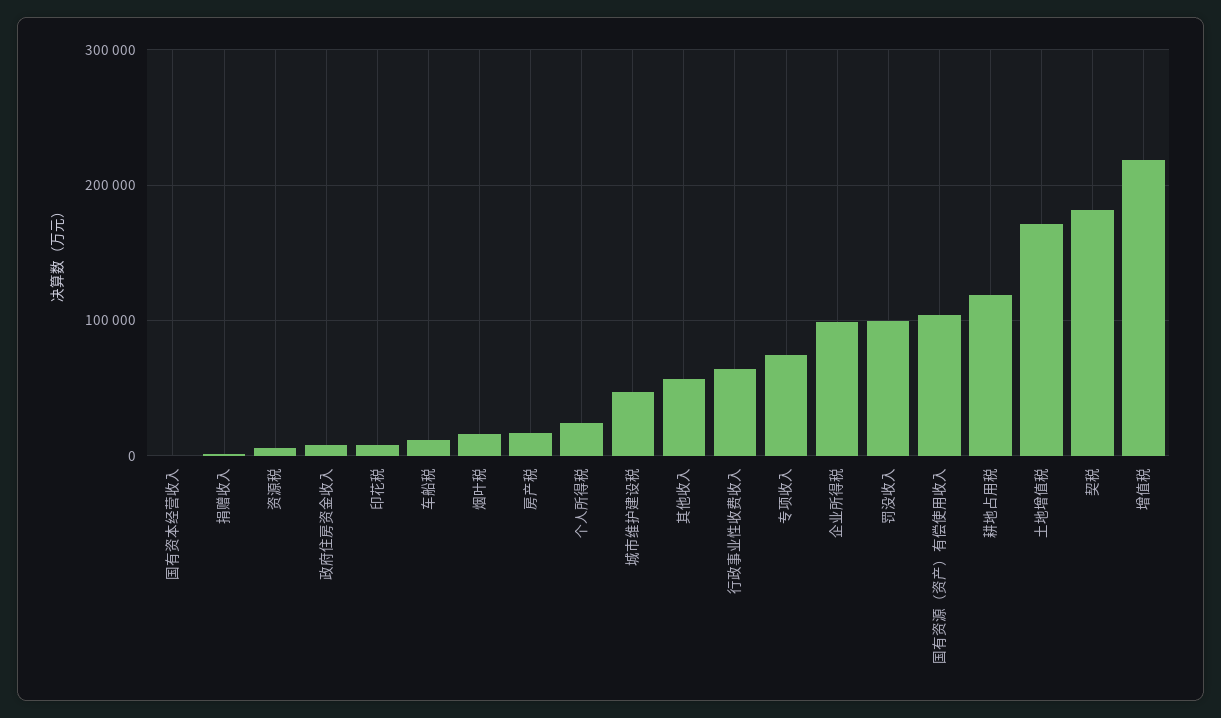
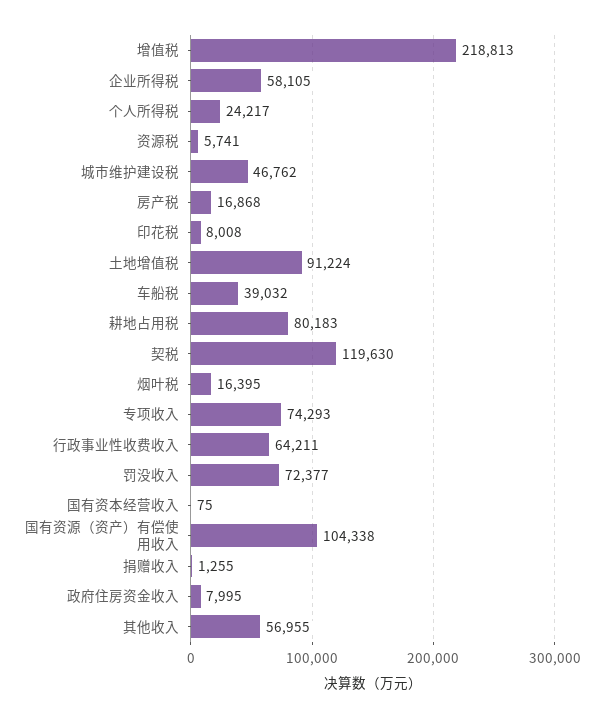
  {
    "国有资本经营收入": 75,
    "捐赠收入": 1255,
    "资源税": 5741,
    "政府住房资金收入": 7995,
    "印花税": 8008,
-   "车船税": 10000,
+   "车船税": 39032,
    "烟叶税": 16395,
    "房产税": 16868,
    "个人所得税": 24217,
    "城市维护建设税": 46762,
    "其他收入": 56955,
    "行政事业性收费收入": 64211,
    "专项收入": 74293,
-   "企业所得税": 100000,
+   "企业所得税": 58105,
-   "罚没收入": 100000,
+   "罚没收入": 72377,
    "国有资源（资产）有偿使用收入": 104338,
-   "耕地占用税": 120000,
+   "耕地占用税": 80183,
-   "土地增值税": 170000,
+   "土地增值税": 91224,
-   "契税": 180000,
+   "契税": 119630,
    "增值税": 218813
  }

